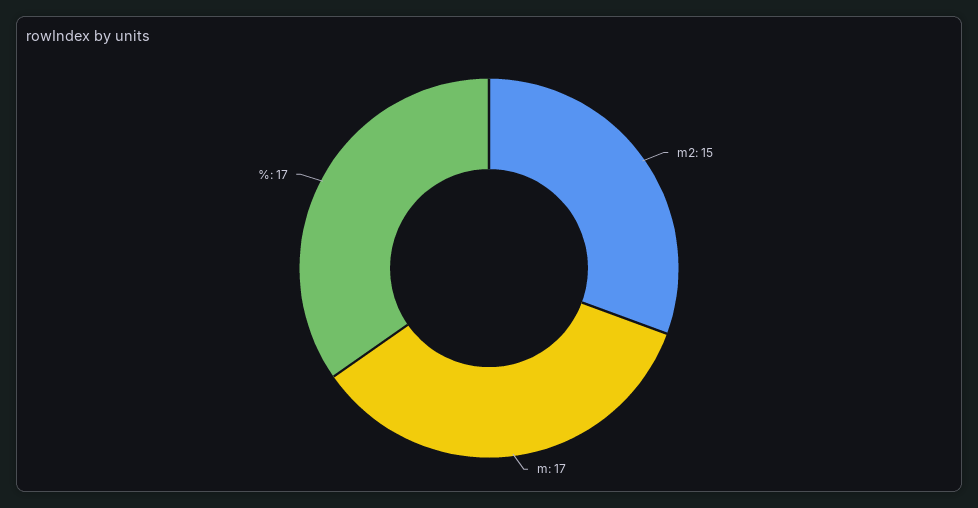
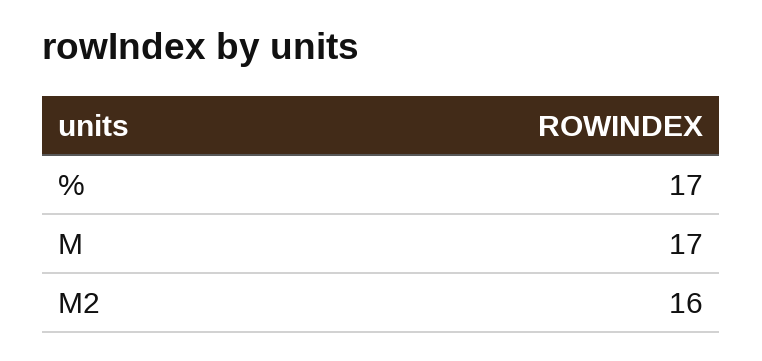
  {
-   "m2": 15,
+   "m2": 16,
    "m": 17,
    "%": 17
  }

